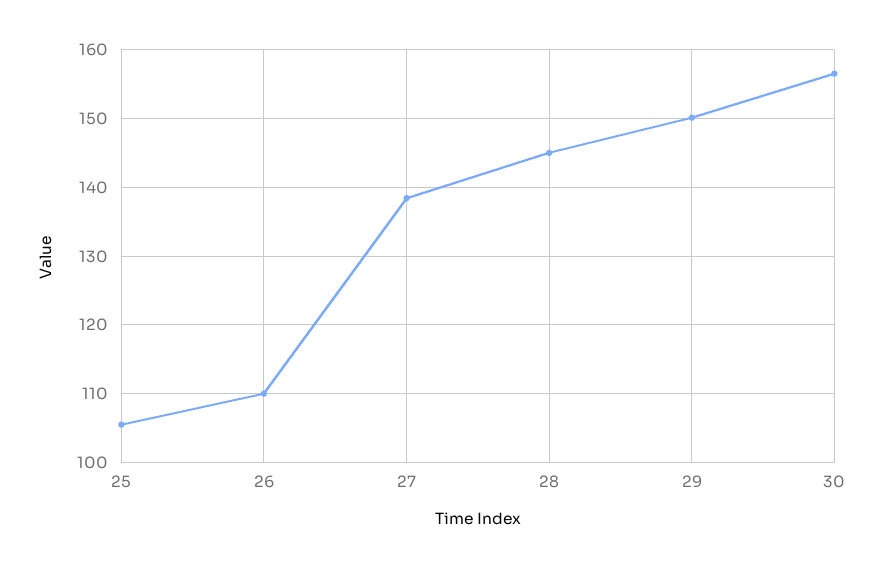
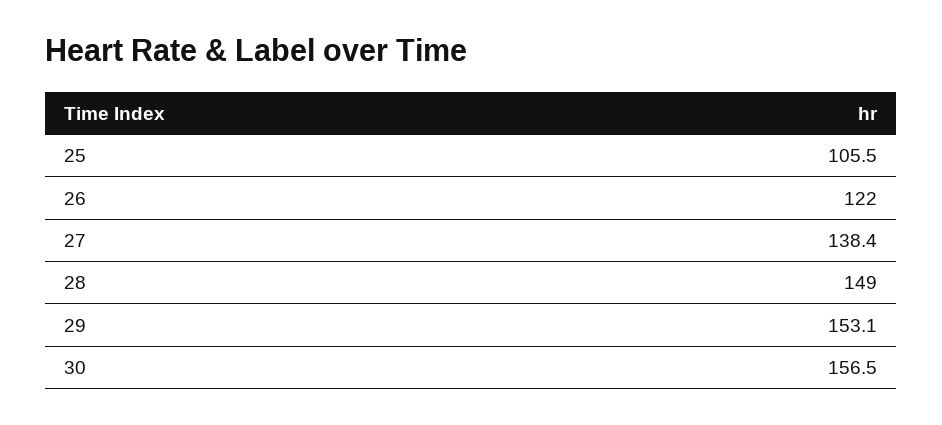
  {
    "25": 105.5,
-   "26": 110,
+   "26": 122,
    "27": 138.4,
-   "28": 145,
+   "28": 149,
-   "29": 150,
+   "29": 153.1,
    "30": 156.5
  }

